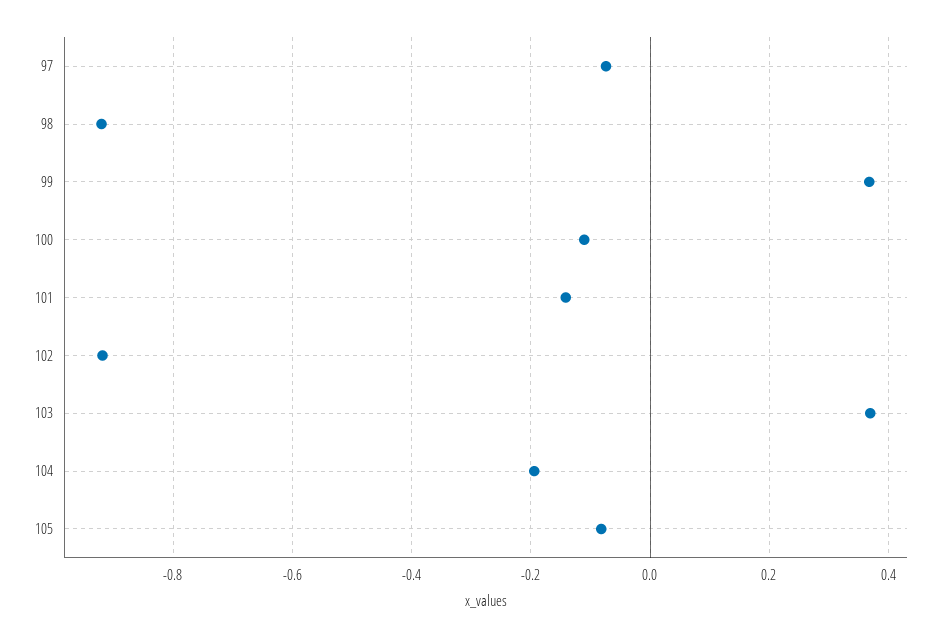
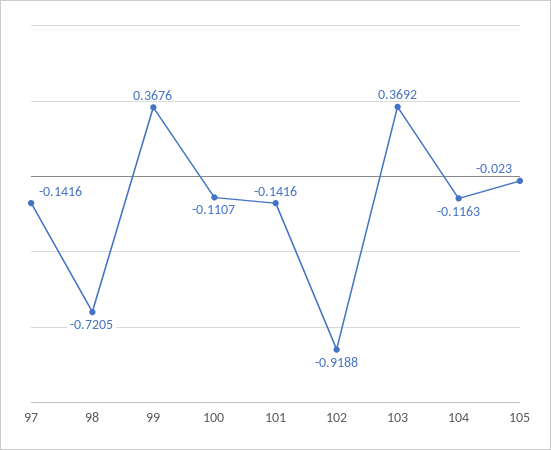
  {
-   "97": -0.08,
+   "97": -0.1416,
-   "98": -0.92,
+   "98": -0.7205,
    "99": 0.3676,
    "100": -0.1107,
    "101": -0.1416,
    "102": -0.9188,
    "103": 0.3692,
-   "104": -0.2,
+   "104": -0.1163,
-   "105": -0.08
+   "105": -0.023
  }

